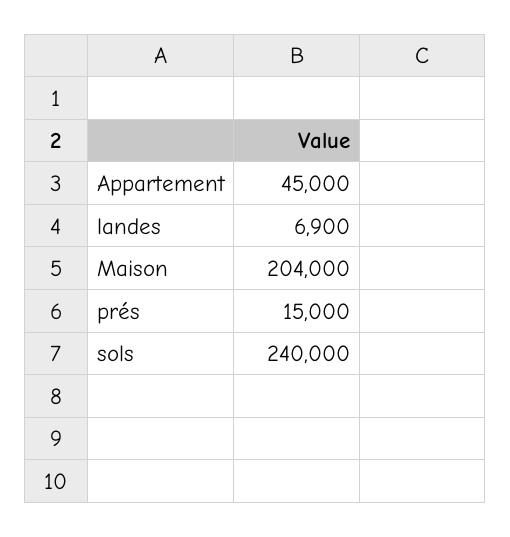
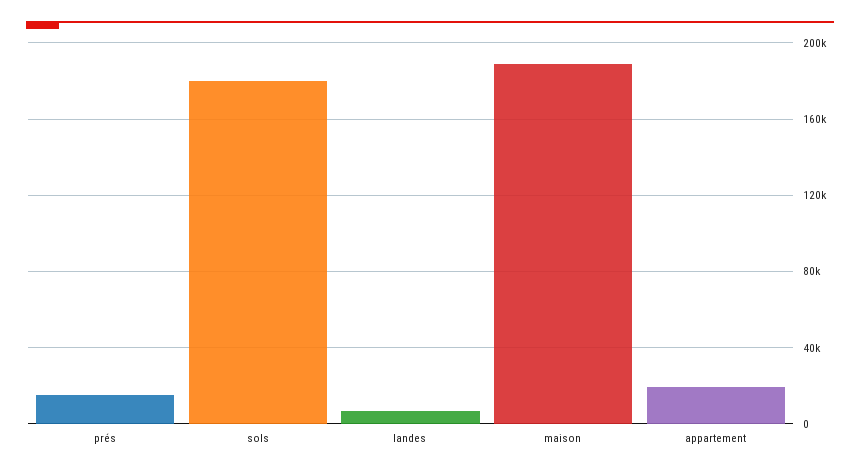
  {
-   "Appartement": 45000,
+   "Appartement": 20000,
    "landes": 6900,
-   "Maison": 204000,
+   "Maison": 190000,
    "prés": 15000,
-   "sols": 240000
+   "sols": 180000
  }

